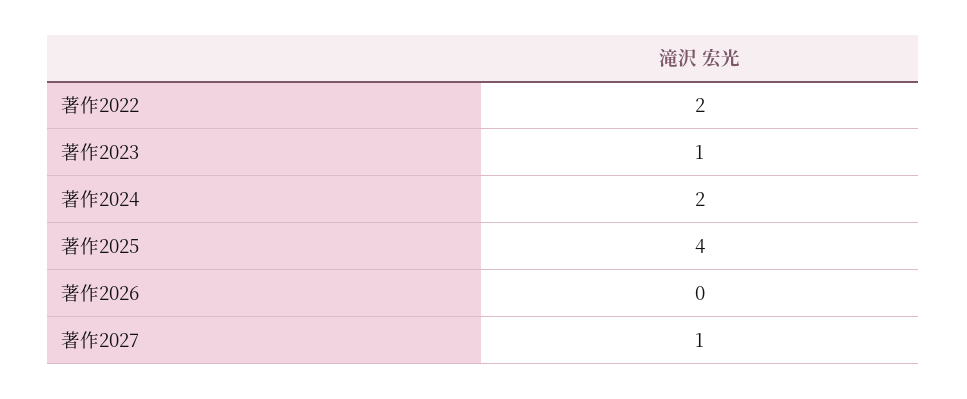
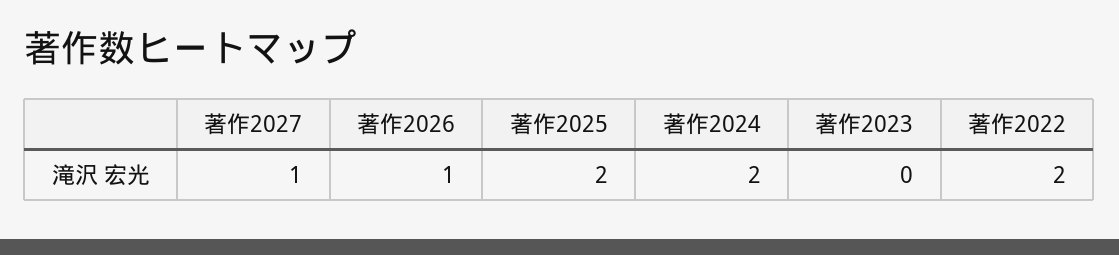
  {
    "著作2022": 2,
-   "著作2023": 1,
+   "著作2023": 0,
    "著作2024": 2,
-   "著作2025": 4,
+   "著作2025": 2,
-   "著作2026": 0,
+   "著作2026": 1,
    "著作2027": 1
  }

